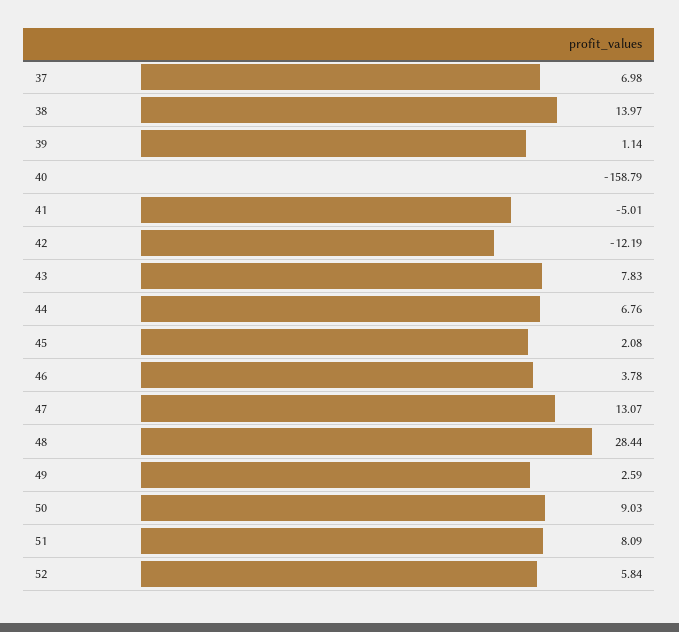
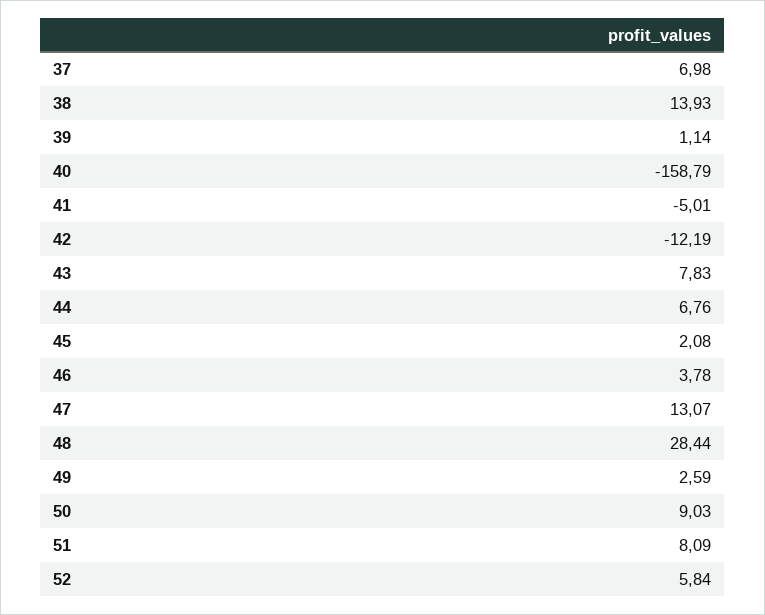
  {
    "37": 6.98,
-   "38": 13.97,
+   "38": 13.93,
    "39": 1.14,
    "40": -158.79,
    "41": -5.01,
    "42": -12.19,
    "43": 7.83,
    "44": 6.76,
    "45": 2.08,
    "46": 3.78,
    "47": 13.07,
    "48": 28.44,
    "49": 2.59,
    "50": 9.03,
    "51": 8.09,
    "52": 5.84
  }

